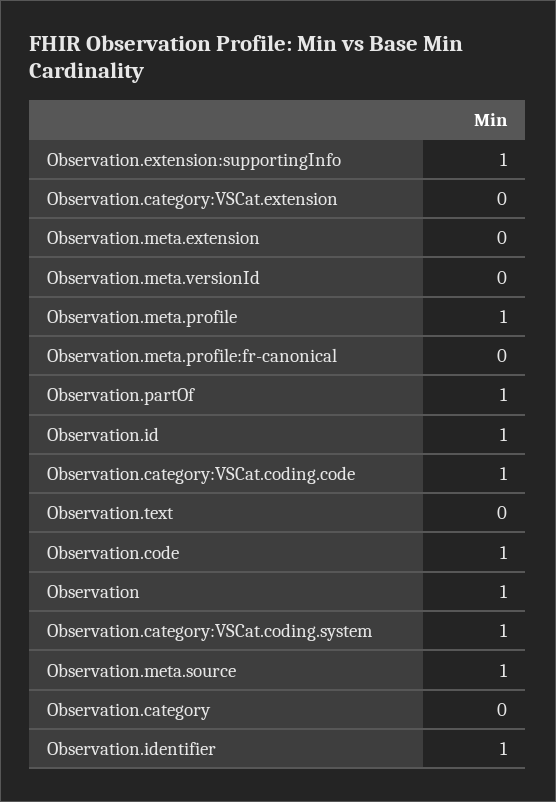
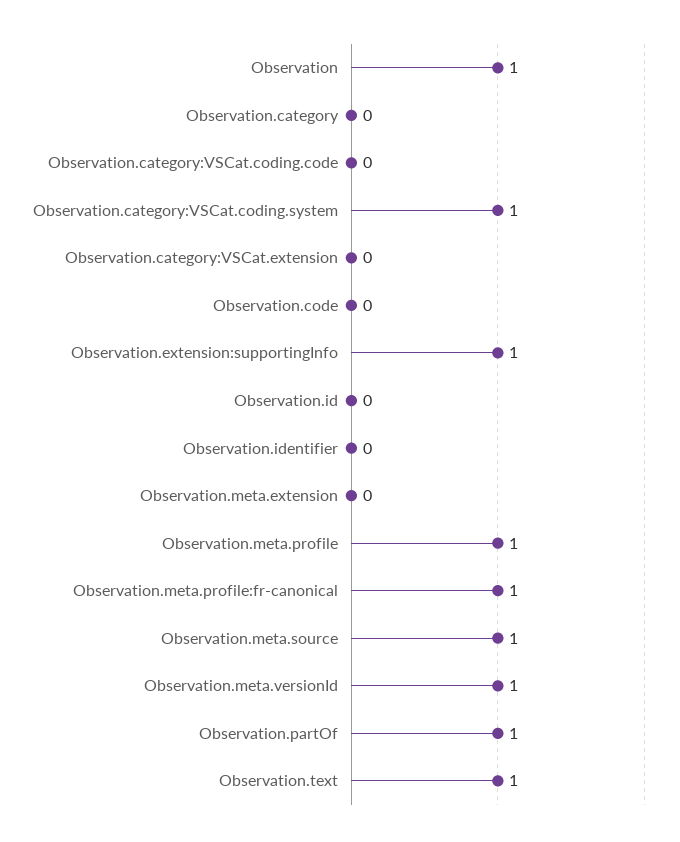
  {
    "Observation.extension:supportingInfo": 1,
    "Observation.category:VSCat.extension": 0,
    "Observation.meta.extension": 0,
-   "Observation.meta.versionId": 0,
+   "Observation.meta.versionId": 1,
    "Observation.meta.profile": 1,
-   "Observation.meta.profile:fr-canonical": 0,
+   "Observation.meta.profile:fr-canonical": 1,
    "Observation.partOf": 1,
-   "Observation.id": 1,
+   "Observation.id": 0,
-   "Observation.category:VSCat.coding.code": 1,
+   "Observation.category:VSCat.coding.code": 0,
-   "Observation.text": 0,
+   "Observation.text": 1,
-   "Observation.code": 1,
+   "Observation.code": 0,
    "Observation": 1,
    "Observation.category:VSCat.coding.system": 1,
    "Observation.meta.source": 1,
    "Observation.category": 0,
-   "Observation.identifier": 1
+   "Observation.identifier": 0
  }

